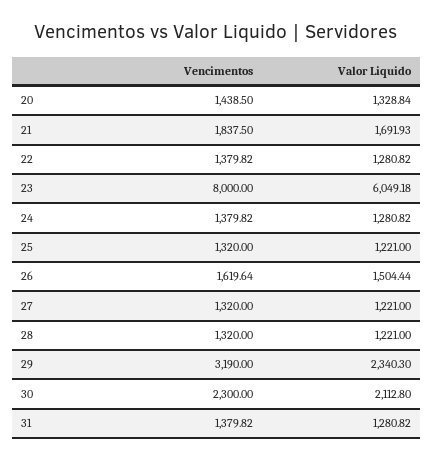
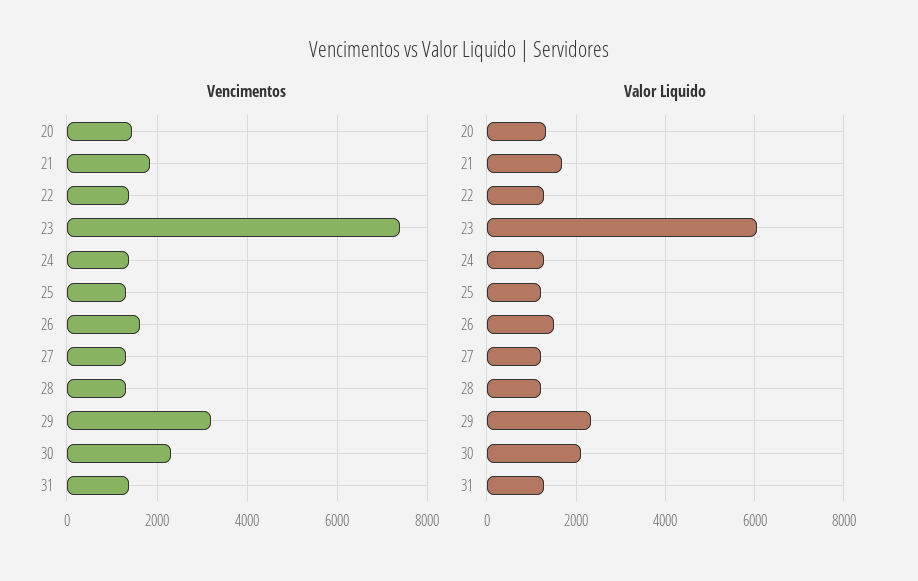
  {
    "Vencimentos": {
      "20": 1438.5,
      "21": 1837.5,
      "22": 1379.82,
-     "23": 8000,
+     "23": 7400,
      "24": 1379.82,
      "25": 1320,
      "26": 1619.64,
      "27": 1320,
      "28": 1320,
      "29": 3190,
      "30": 2300,
      "31": 1379.82
    },
    "Valor Liquido": {
      "20": 1328.84,
      "21": 1691.93,
      "22": 1280.82,
      "23": 6049.18,
      "24": 1280.82,
      "25": 1221,
      "26": 1504.44,
      "27": 1221,
      "28": 1221,
      "29": 2340.3,
      "30": 2112.8,
      "31": 1280.82
    }
  }

